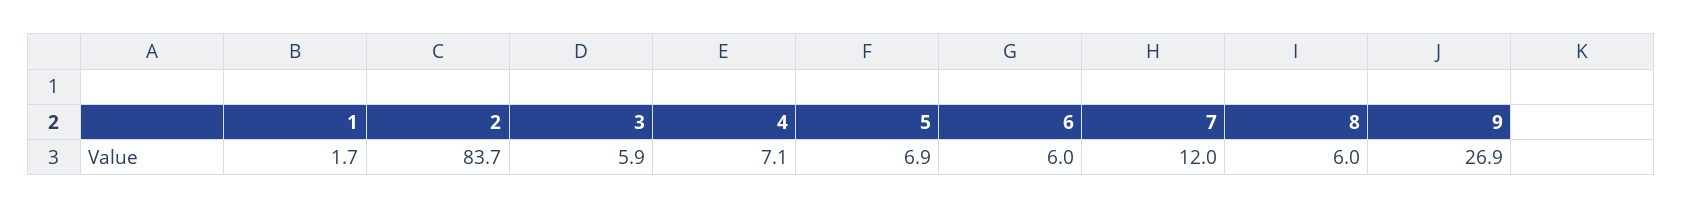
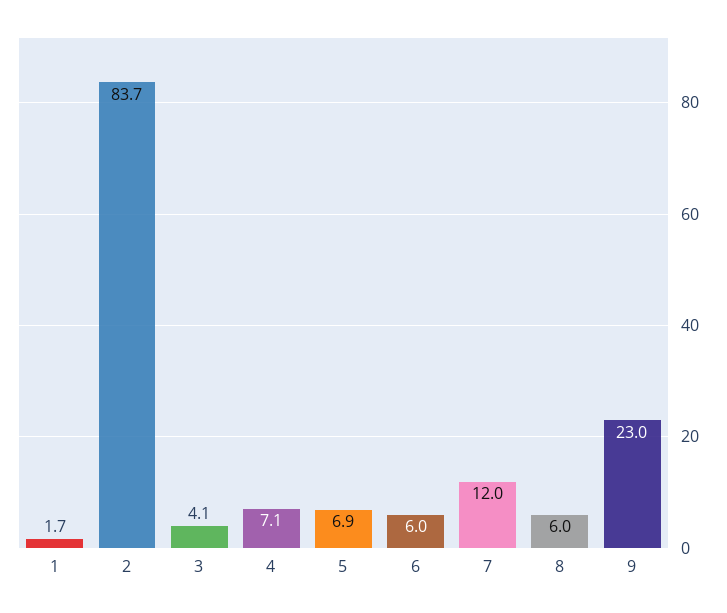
  {
    "1": 1.7,
    "2": 83.7,
-   "3": 5.9,
+   "3": 4.1,
    "4": 7.1,
    "5": 6.9,
    "6": 6,
    "7": 12,
    "8": 6,
-   "9": 26.9
+   "9": 23
  }

